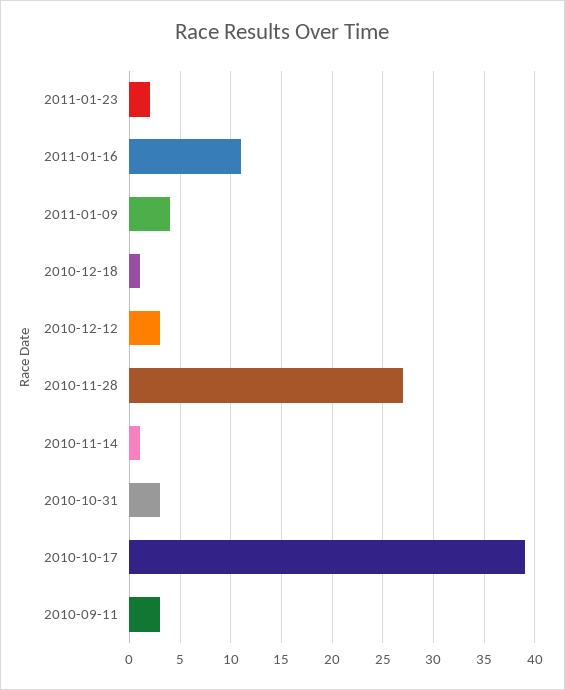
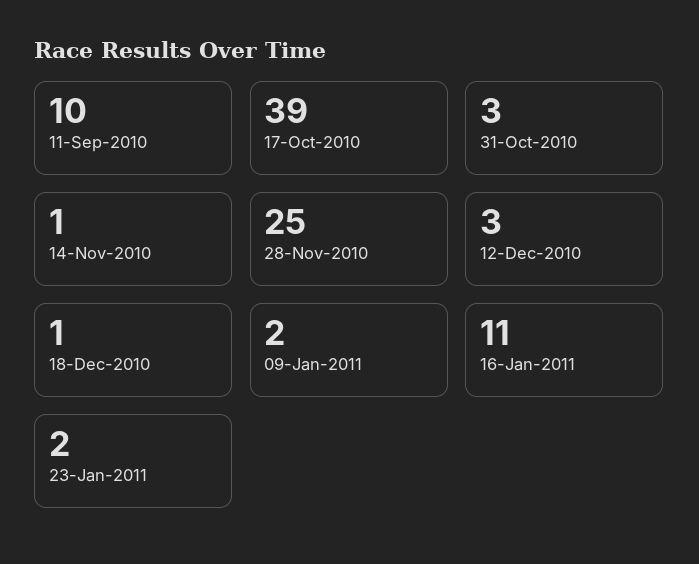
  {
    "2011-01-23": 2,
    "2011-01-16": 11,
-   "2011-01-09": 4,
+   "2011-01-09": 2,
    "2010-12-18": 1,
    "2010-12-12": 3,
-   "2010-11-28": 27,
+   "2010-11-28": 25,
    "2010-11-14": 1,
    "2010-10-31": 3,
    "2010-10-17": 39,
-   "2010-09-11": 3
+   "2010-09-11": 10
  }

